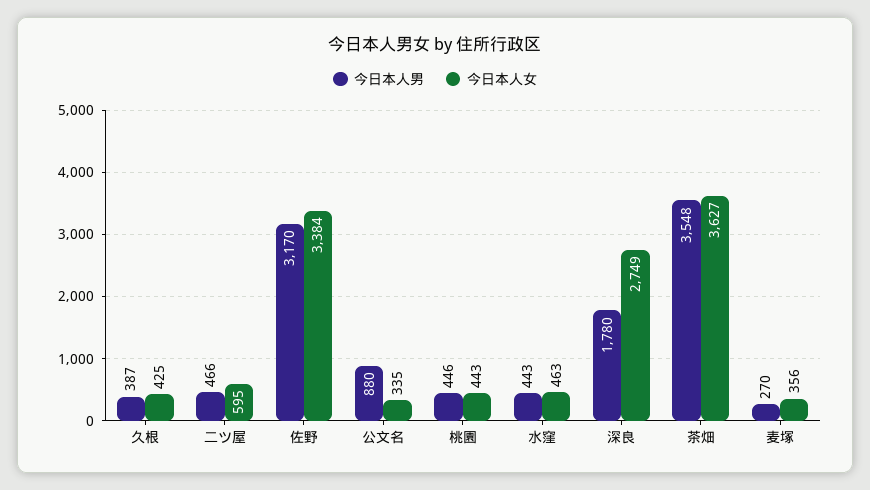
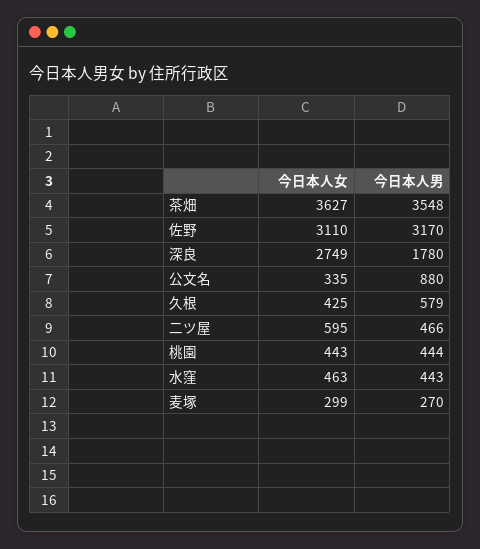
  {
    "今日本人男": {
-     "久根": 387,
+     "久根": 579,
      "二ツ屋": 466,
      "佐野": 3170,
      "公文名": 880,
-     "桃園": 446,
+     "桃園": 444,
      "水窪": 443,
      "深良": 1780,
      "茶畑": 3548,
      "麦塚": 270
    },
    "今日本人女": {
      "久根": 425,
      "二ツ屋": 595,
-     "佐野": 3384,
+     "佐野": 3110,
      "公文名": 335,
      "桃園": 443,
      "水窪": 463,
      "深良": 2749,
      "茶畑": 3627,
-     "麦塚": 356
+     "麦塚": 299
    }
  }

